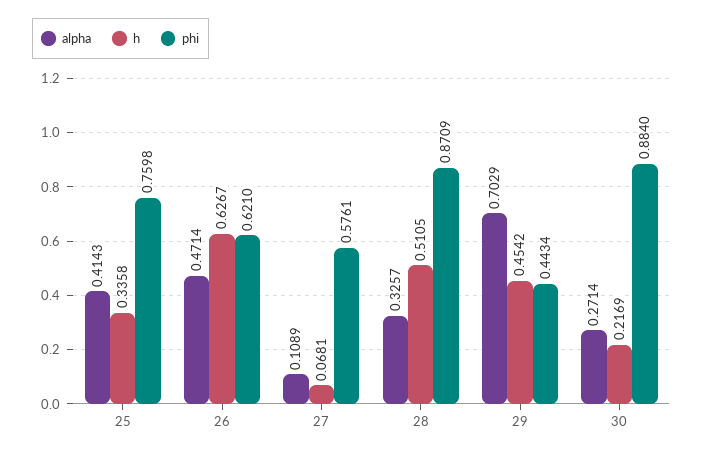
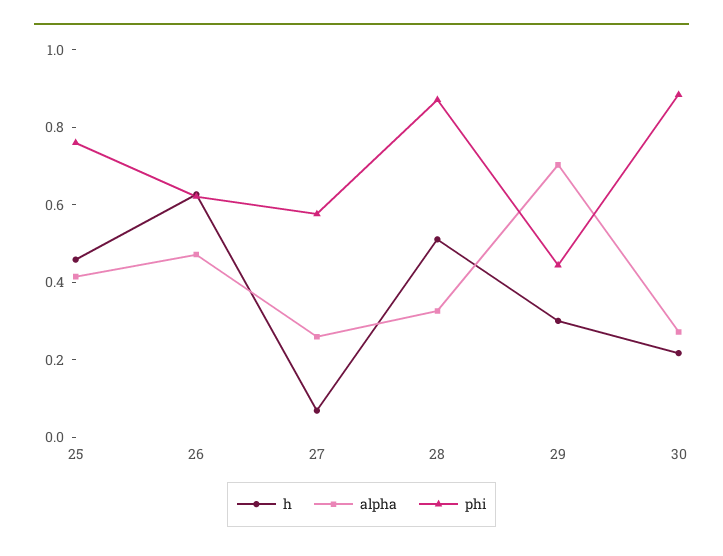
  {
    "alpha": {
      "25": 0.4143,
      "26": 0.4714,
-     "27": 0.1089,
+     "27": 0.25,
      "28": 0.3257,
      "29": 0.7029,
      "30": 0.2714
    },
    "h": {
-     "25": 0.3358,
+     "25": 0.45,
      "26": 0.6267,
      "27": 0.0681,
      "28": 0.5105,
-     "29": 0.4542,
+     "29": 0.3,
      "30": 0.2169
    },
    "phi": {
      "25": 0.7598,
      "26": 0.621,
      "27": 0.5761,
      "28": 0.8709,
      "29": 0.4434,
      "30": 0.884
    }
  }

